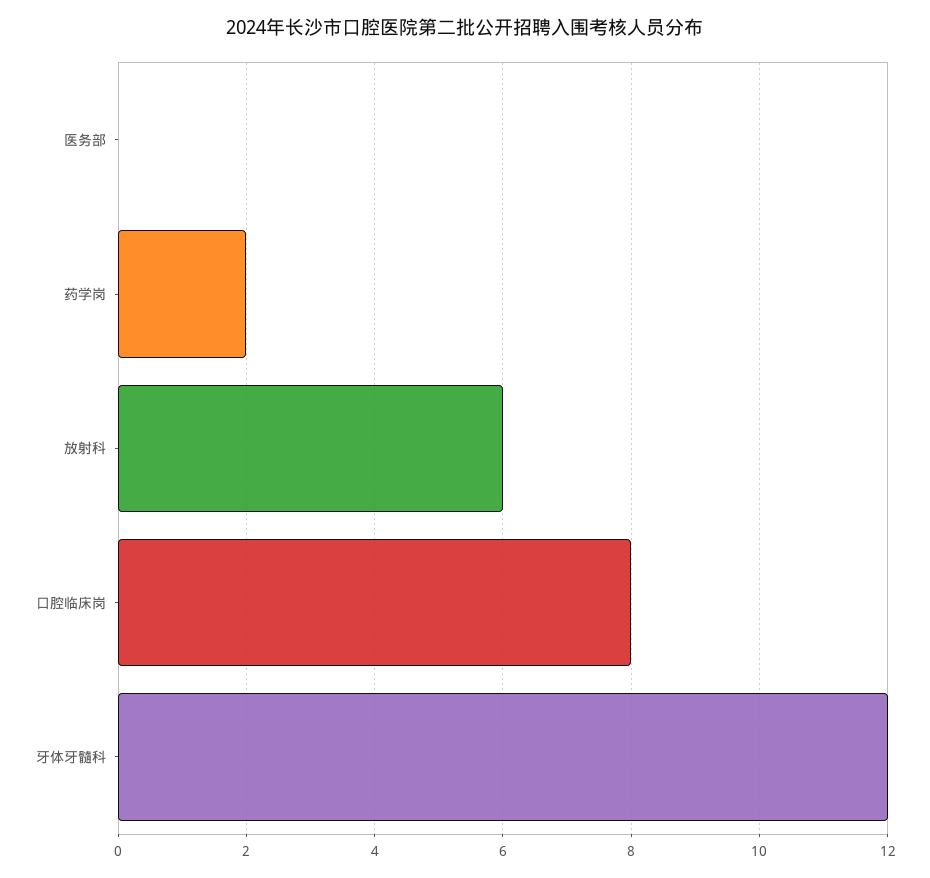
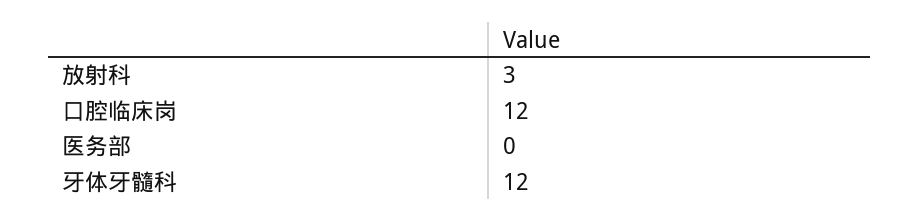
  {
    "医务部": 0,
-   "药学岗": 2,
-   "放射科": 6,
+   "放射科": 3,
-   "口腔临床岗": 8,
+   "口腔临床岗": 12,
    "牙体牙髓科": 12
  }

